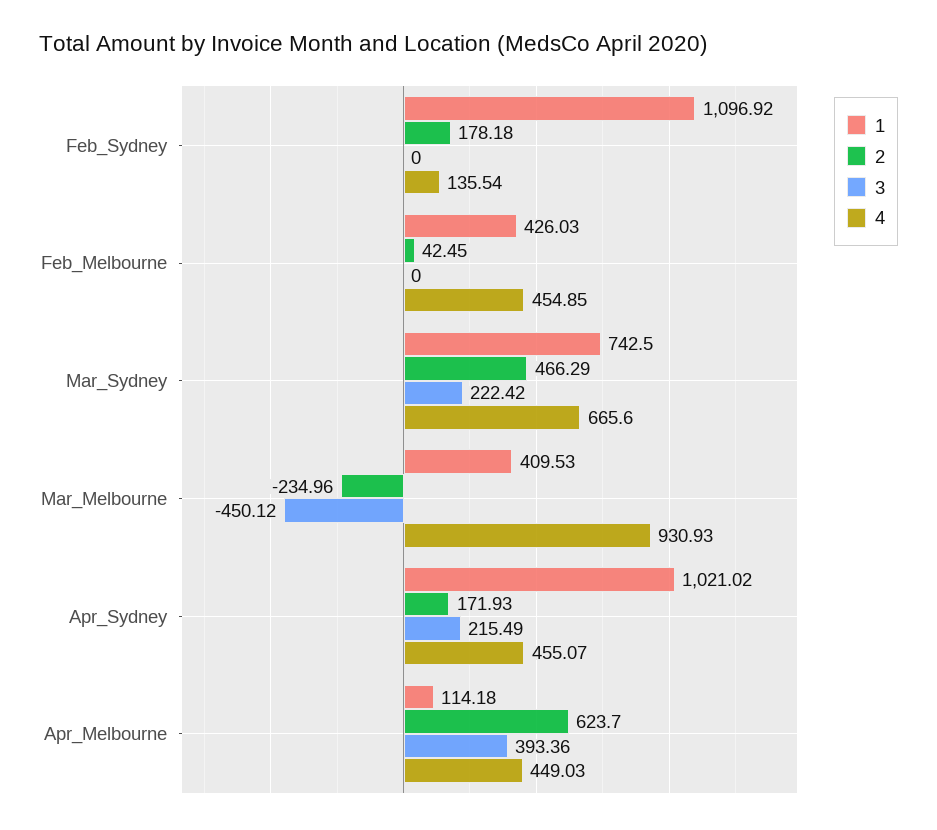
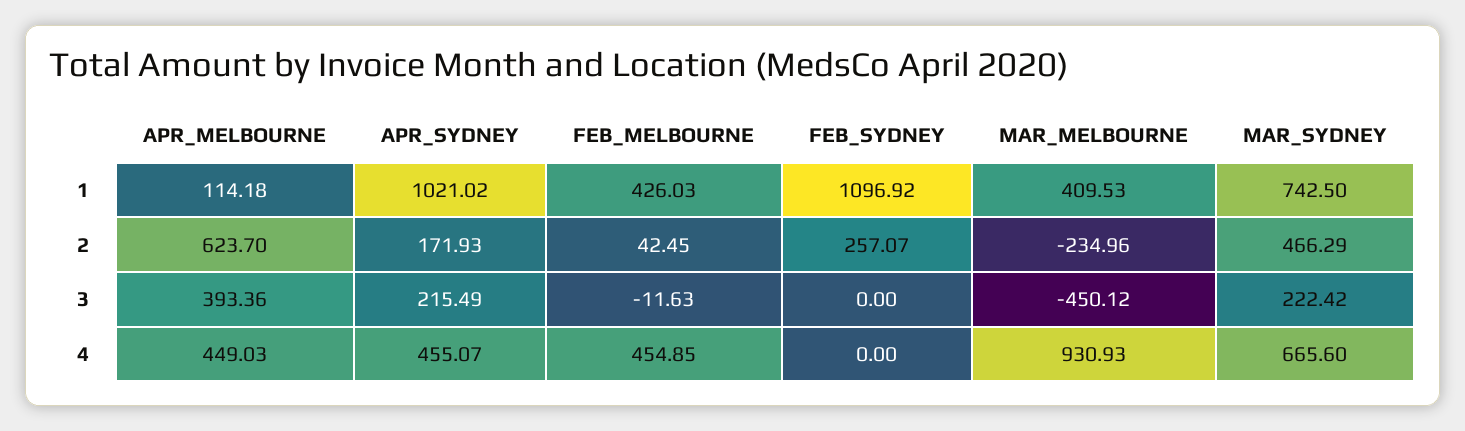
  {
    "1": {
      "Feb_Sydney": 1096.92,
      "Feb_Melbourne": 426.03,
      "Mar_Sydney": 742.5,
      "Mar_Melbourne": 409.53,
      "Apr_Sydney": 1021.02,
      "Apr_Melbourne": 114.18
    },
    "2": {
-     "Feb_Sydney": 178.18,
+     "Feb_Sydney": 257.07,
      "Feb_Melbourne": 42.45,
      "Mar_Sydney": 466.29,
      "Mar_Melbourne": -234.96,
      "Apr_Sydney": 171.93,
      "Apr_Melbourne": 623.7
    },
    "3": {
      "Feb_Sydney": 0,
-     "Feb_Melbourne": 0,
+     "Feb_Melbourne": -11.63,
      "Mar_Sydney": 222.42,
      "Mar_Melbourne": -450.12,
      "Apr_Sydney": 215.49,
      "Apr_Melbourne": 393.36
    },
    "4": {
-     "Feb_Sydney": 135.54,
+     "Feb_Sydney": 0,
      "Feb_Melbourne": 454.85,
      "Mar_Sydney": 665.6,
      "Mar_Melbourne": 930.93,
      "Apr_Sydney": 455.07,
      "Apr_Melbourne": 449.03
    }
  }

